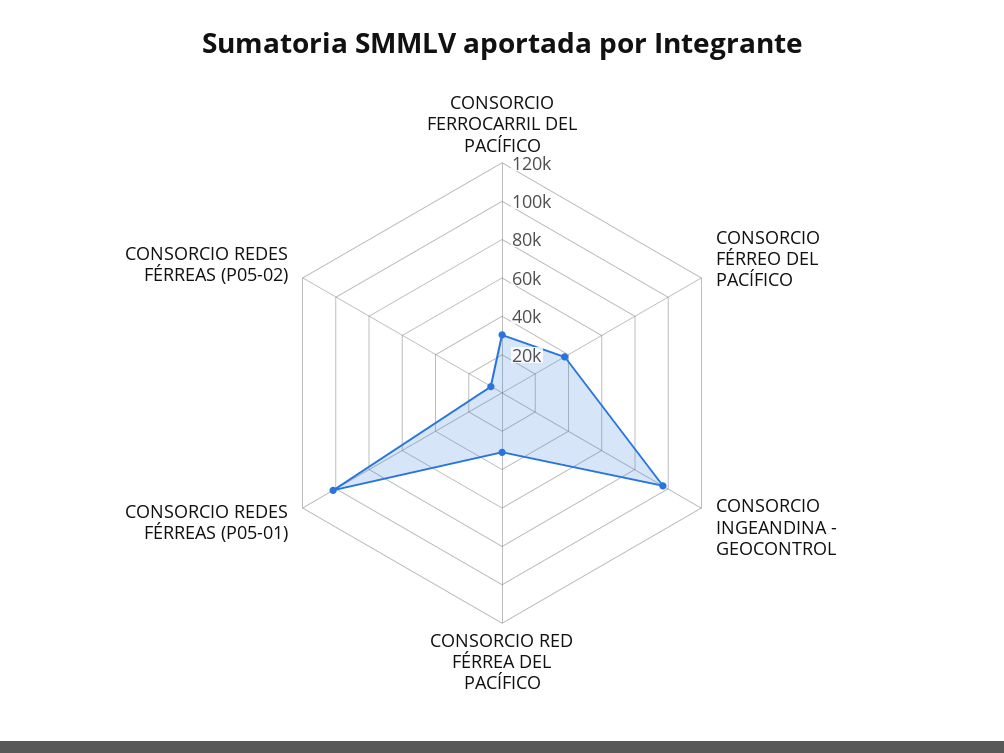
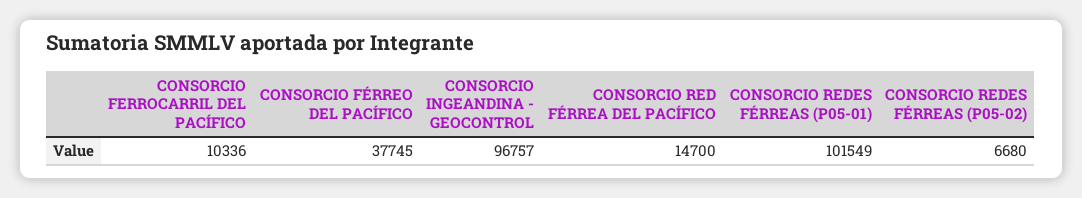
  {
-   "CONSORCIO FERROCARRIL DEL PACÍFICO": 30000,
+   "CONSORCIO FERROCARRIL DEL PACÍFICO": 10336,
    "CONSORCIO FÉRREO DEL PACÍFICO": 37745,
    "CONSORCIO INGEANDINA - GEOCONTROL": 96757,
-   "CONSORCIO RED FÉRREA DEL PACÍFICO": 30000,
+   "CONSORCIO RED FÉRREA DEL PACÍFICO": 14700,
    "CONSORCIO REDES FÉRREAS (P05-01)": 101549,
    "CONSORCIO REDES FÉRREAS (P05-02)": 6680
  }

